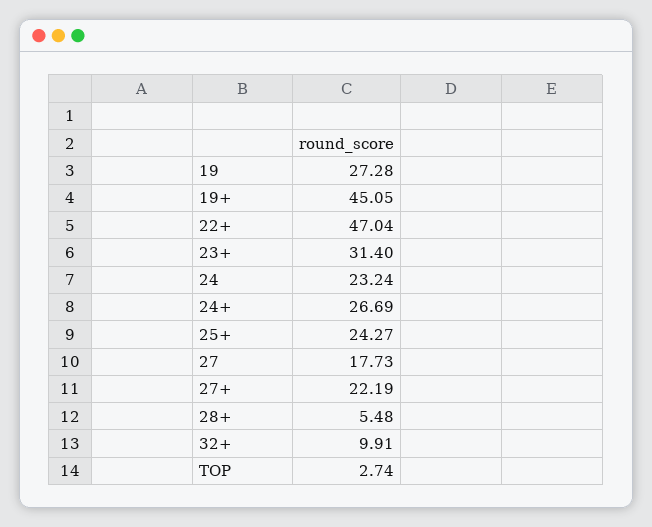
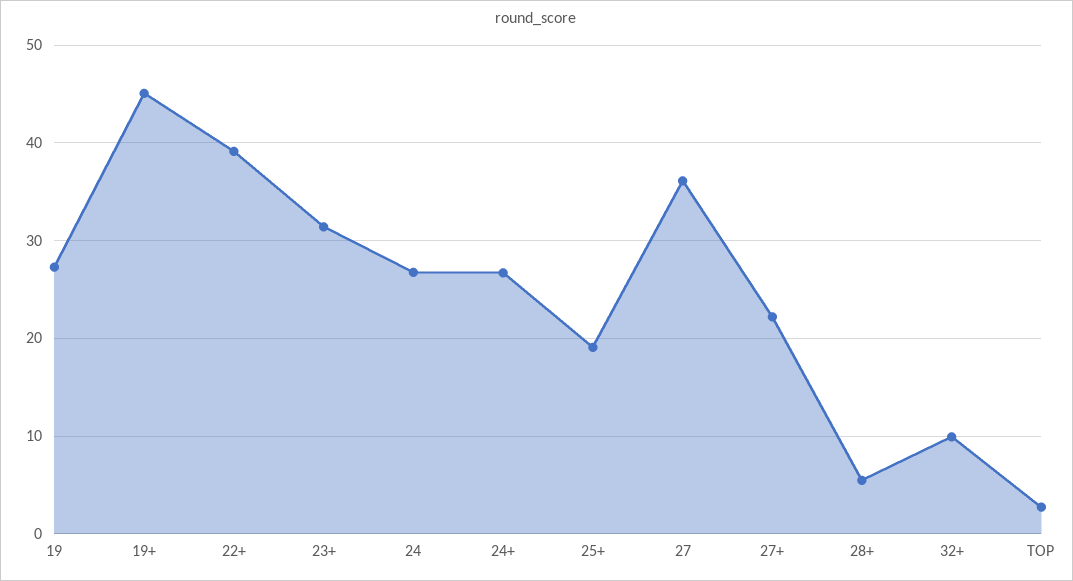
  {
    "19": 27.28,
    "19+": 45.05,
-   "22+": 47.04,
+   "22+": 39,
    "23+": 31.4,
-   "24": 23.24,
+   "24": 27,
    "24+": 26.69,
-   "25+": 24.27,
+   "25+": 19,
-   "27": 17.73,
+   "27": 36,
    "27+": 22.19,
    "28+": 5.48,
    "32+": 9.91,
    "TOP": 2.74
  }

